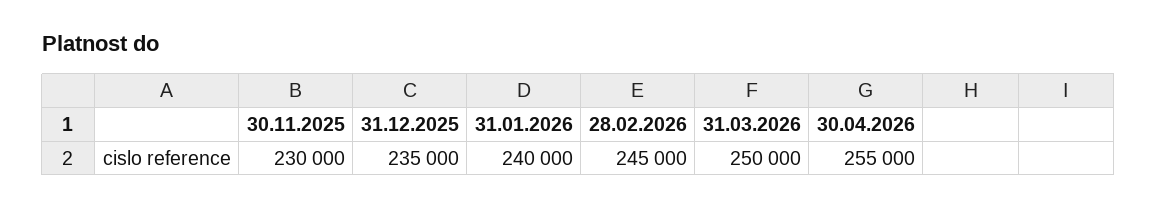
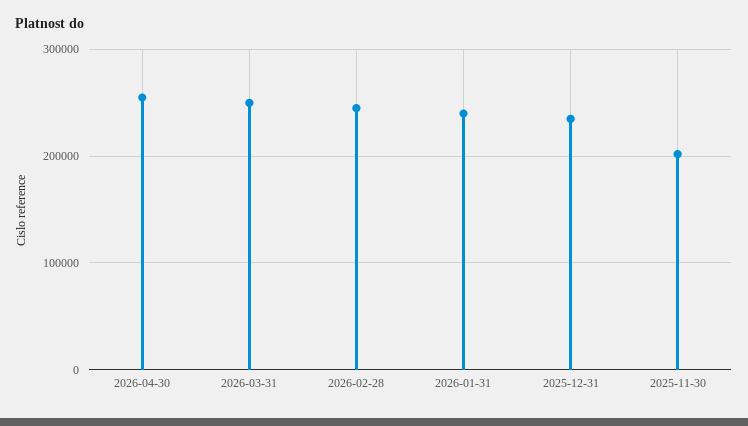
  {
-   "30.11.2025": 230000,
+   "30.11.2025": 200000,
    "31.12.2025": 235000,
    "31.01.2026": 240000,
    "28.02.2026": 245000,
    "31.03.2026": 250000,
    "30.04.2026": 255000
  }

